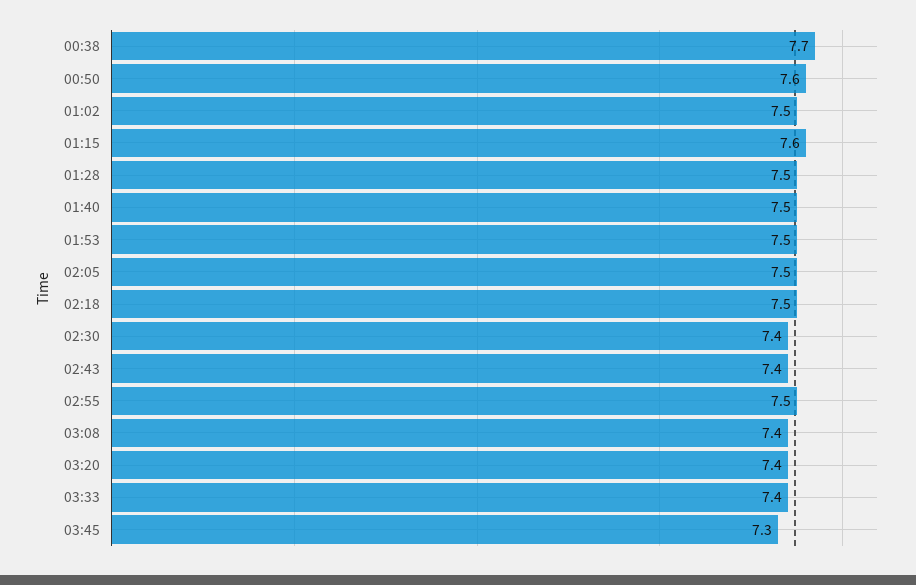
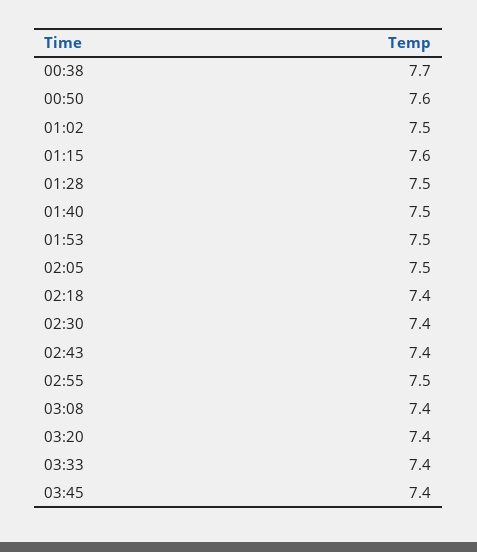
  {
    "00:38": 7.7,
    "00:50": 7.6,
    "01:02": 7.5,
    "01:15": 7.6,
    "01:28": 7.5,
    "01:40": 7.5,
    "01:53": 7.5,
    "02:05": 7.5,
-   "02:18": 7.5,
+   "02:18": 7.4,
    "02:30": 7.4,
    "02:43": 7.4,
    "02:55": 7.5,
    "03:08": 7.4,
    "03:20": 7.4,
    "03:33": 7.4,
-   "03:45": 7.3
+   "03:45": 7.4
  }

